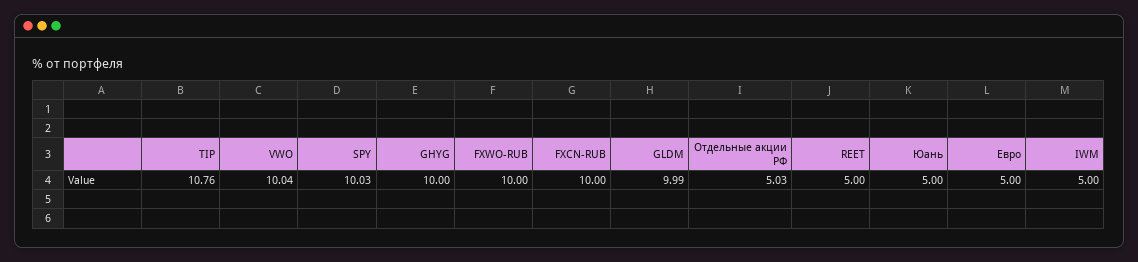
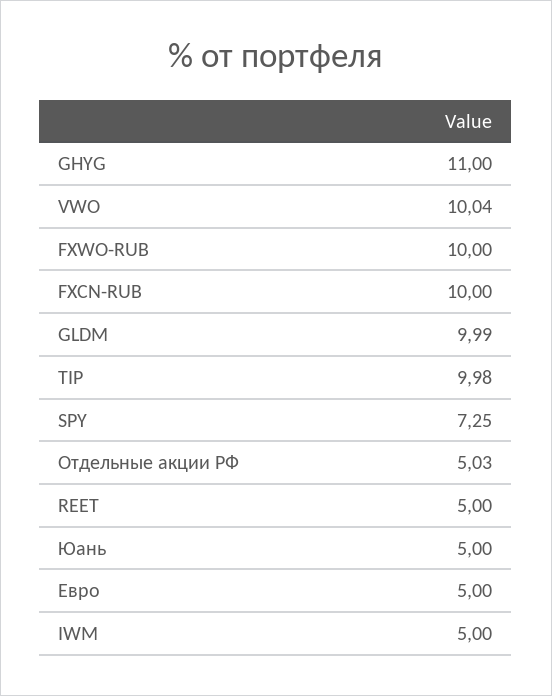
  {
-   "TIP": 10.76,
+   "TIP": 9.98,
    "VWO": 10.04,
-   "SPY": 10.03,
+   "SPY": 7.25,
-   "GHYG": 10,
+   "GHYG": 11,
    "FXWO-RUB": 10,
    "FXCN-RUB": 10,
    "GLDM": 9.99,
    "Отдельные акции РФ": 5.03,
    "REET": 5,
    "Юань": 5,
    "Евро": 5,
    "IWM": 5
  }

